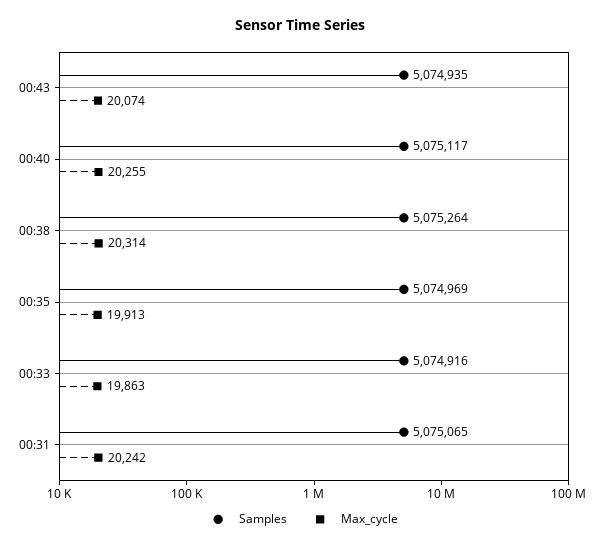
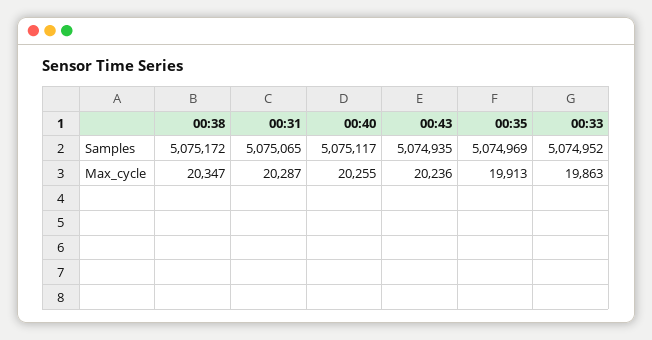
  {
    "Samples": {
      "00:43": 5074935,
      "00:40": 5075117,
-     "00:38": 5075264,
+     "00:38": 5075172,
      "00:35": 5074969,
-     "00:33": 5074916,
+     "00:33": 5074952,
      "00:31": 5075065
    },
    "Max_cycle": {
-     "00:43": 20074,
+     "00:43": 20236,
      "00:40": 20255,
-     "00:38": 20314,
+     "00:38": 20347,
      "00:35": 19913,
      "00:33": 19863,
-     "00:31": 20242
+     "00:31": 20287
    }
  }

